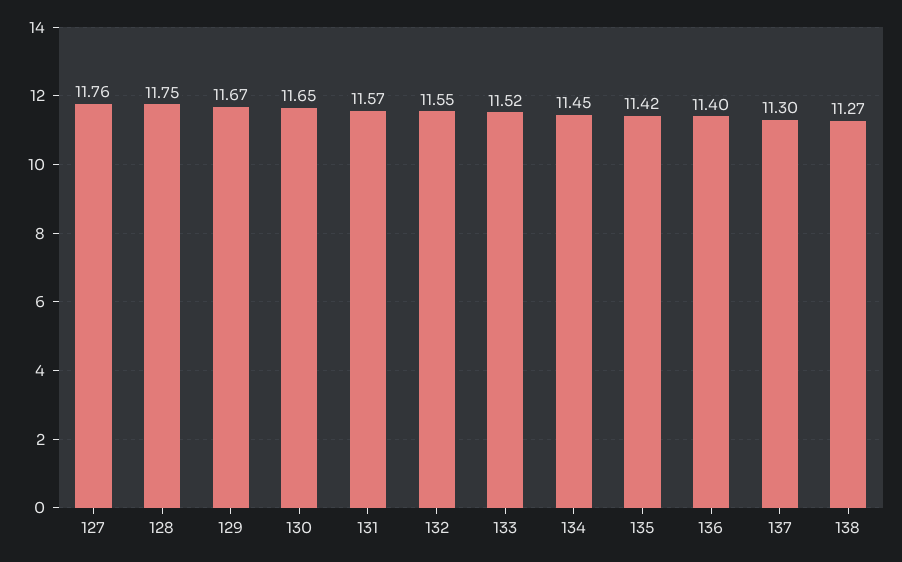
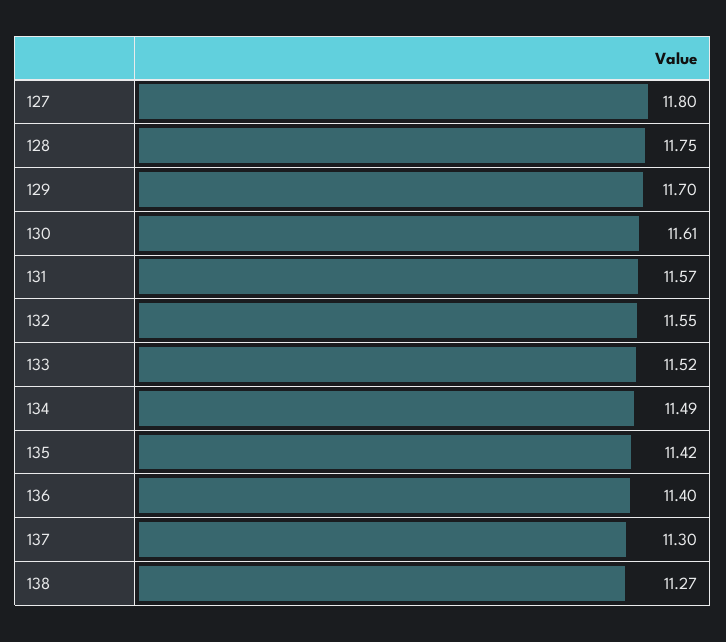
  {
-   "127": 11.76,
+   "127": 11.8,
    "128": 11.75,
-   "129": 11.67,
+   "129": 11.7,
-   "130": 11.65,
+   "130": 11.61,
    "131": 11.57,
    "132": 11.55,
    "133": 11.52,
-   "134": 11.45,
+   "134": 11.49,
    "135": 11.42,
    "136": 11.4,
    "137": 11.3,
    "138": 11.27
  }

